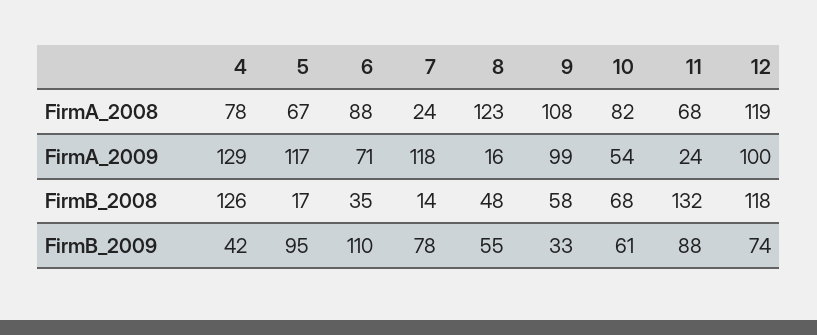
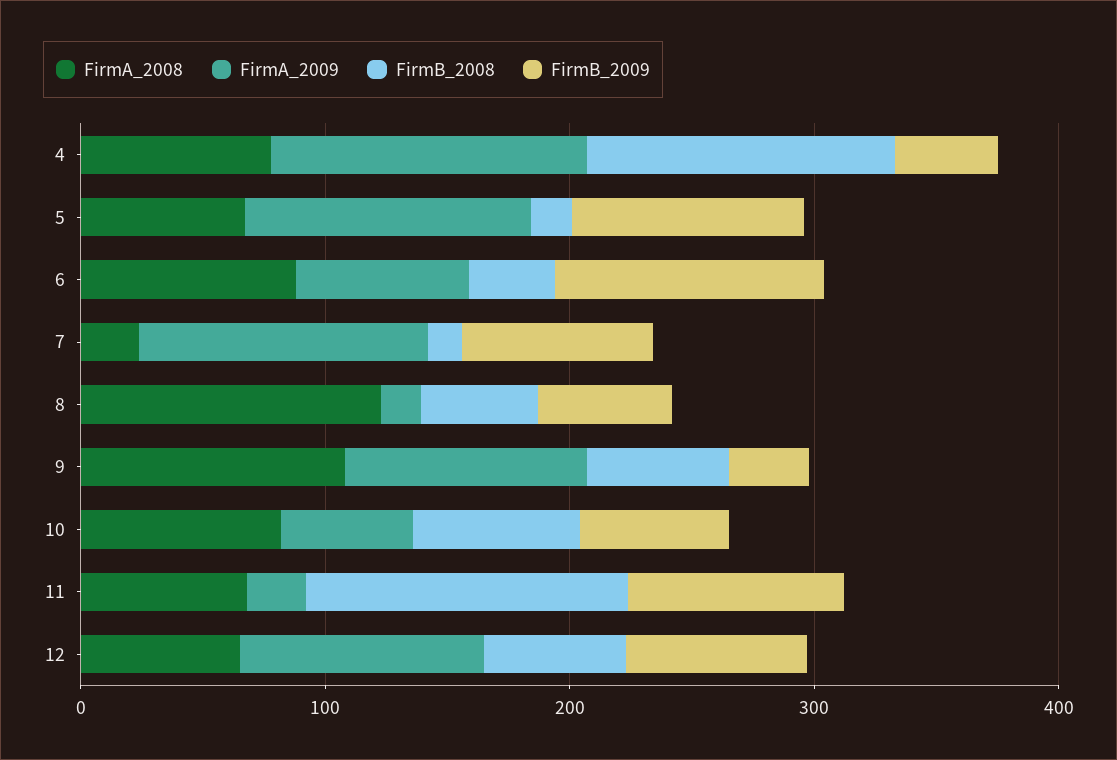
  {
    "FirmA_2008": {
      "4": 78,
      "5": 67,
      "6": 88,
      "7": 24,
      "8": 123,
      "9": 108,
      "10": 82,
      "11": 68,
-     "12": 119
+     "12": 60
    },
    "FirmA_2009": {
      "4": 129,
      "5": 117,
      "6": 71,
      "7": 118,
      "8": 16,
      "9": 99,
      "10": 54,
      "11": 24,
      "12": 100
    },
    "FirmB_2008": {
      "4": 126,
      "5": 17,
      "6": 35,
      "7": 14,
      "8": 48,
      "9": 58,
      "10": 68,
      "11": 132,
-     "12": 118
+     "12": 60
    },
    "FirmB_2009": {
      "4": 42,
      "5": 95,
      "6": 110,
      "7": 78,
      "8": 55,
      "9": 33,
      "10": 61,
      "11": 88,
      "12": 74
    }
  }

